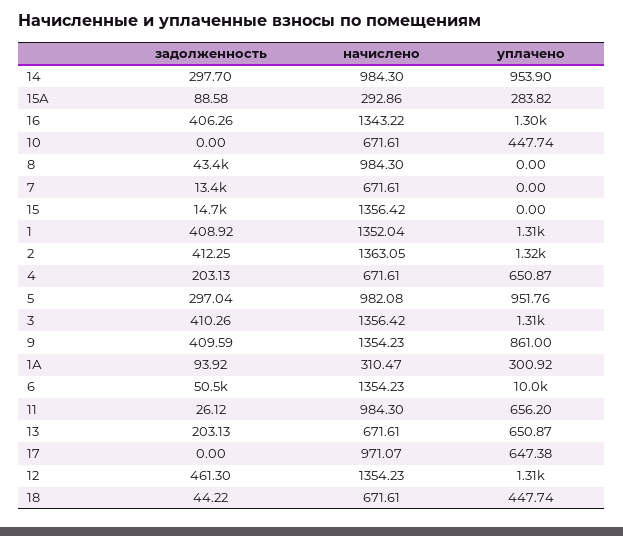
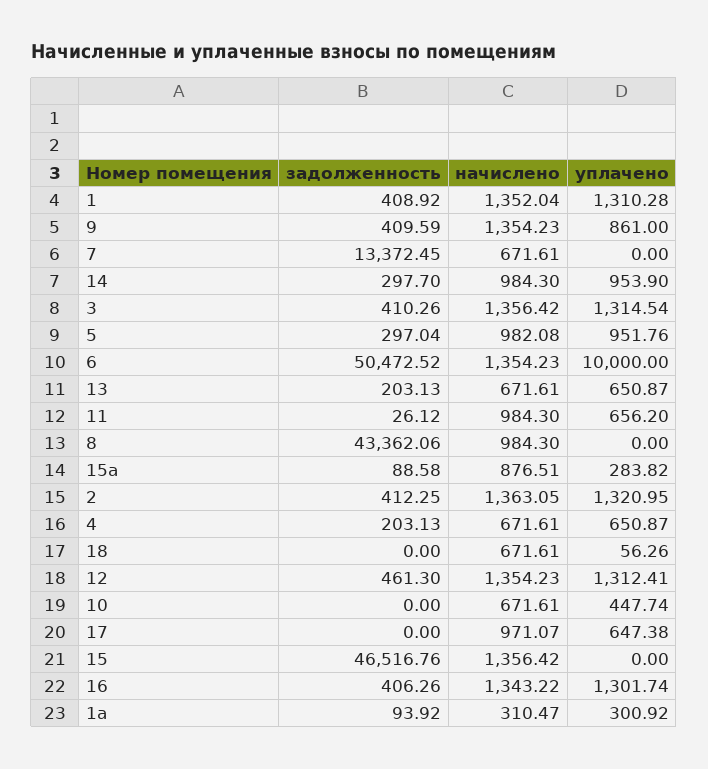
  {
    "задолженность": {
      "14": 297.7,
      "15А": 88.58,
      "16": 406.26,
      "10": 0,
      "8": 43362.06,
      "7": 13372.45,
-     "15": 14700,
+     "15": 46516.76,
      "1": 408.92,
      "2": 412.25,
      "4": 203.13,
      "5": 297.04,
      "3": 410.26,
      "9": 409.59,
      "1А": 93.92,
      "6": 50472.52,
      "11": 26.12,
      "13": 203.13,
      "17": 0,
      "12": 461.3,
-     "18": 44.22
+     "18": 0
    },
    "начислено": {
      "14": 984.3,
-     "15А": 292.86,
+     "15А": 876.51,
      "16": 1343.22,
      "10": 671.61,
      "8": 984.3,
      "7": 671.61,
      "15": 1356.42,
      "1": 1352.04,
      "2": 1363.05,
      "4": 671.61,
      "5": 982.08,
      "3": 1356.42,
      "9": 1354.23,
      "1А": 310.47,
      "6": 1354.23,
      "11": 984.3,
      "13": 671.61,
      "17": 971.07,
      "12": 1354.23,
      "18": 671.61
    },
    "уплачено": {
      "14": 953.9,
      "15А": 283.82,
      "16": 1301.74,
      "10": 447.74,
      "8": 0,
      "7": 0,
      "15": 0,
      "1": 1310.28,
      "2": 1320.95,
      "4": 650.87,
      "5": 951.76,
      "3": 1314.54,
      "9": 861,
      "1А": 300.92,
      "6": 10000,
      "11": 656.2,
      "13": 650.87,
      "17": 647.38,
      "12": 1312.41,
-     "18": 447.74
+     "18": 56.26
    }
  }

